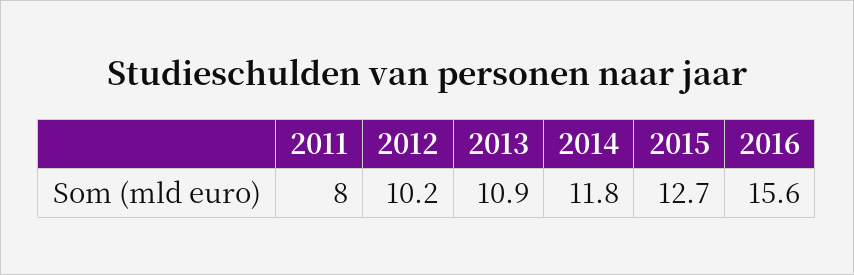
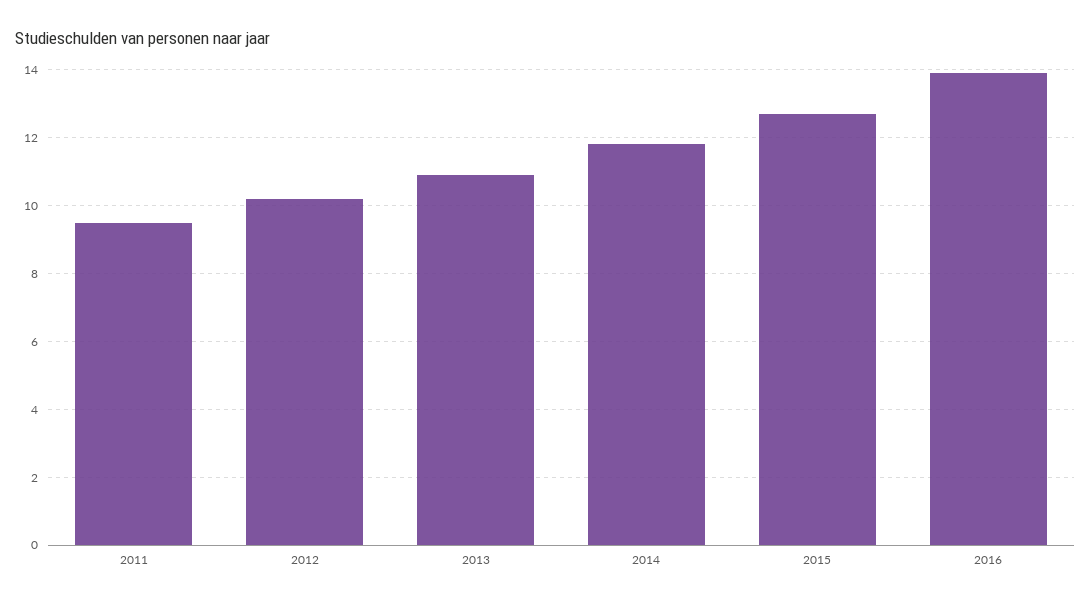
  {
-   "2011": 8,
+   "2011": 9.5,
    "2012": 10.2,
    "2013": 10.9,
    "2014": 11.8,
    "2015": 12.7,
-   "2016": 15.6
+   "2016": 14
  }

